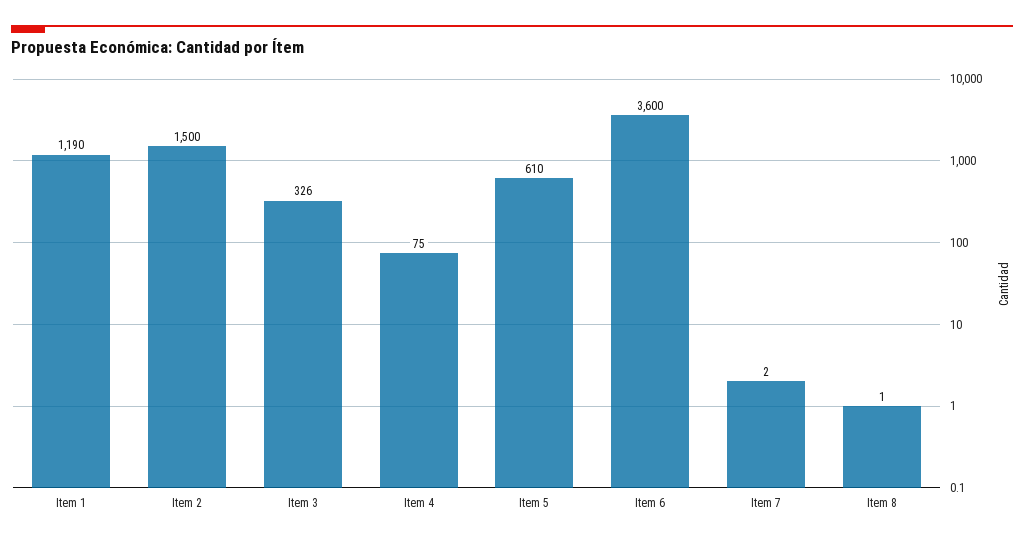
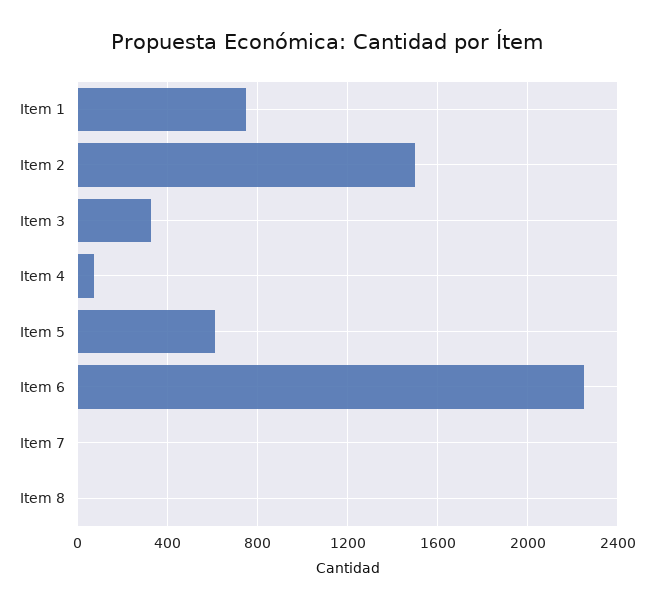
  {
-   "Item 1": 1190,
+   "Item 1": 750,
    "Item 2": 1500,
    "Item 3": 326,
    "Item 4": 75,
    "Item 5": 610,
-   "Item 6": 3600,
+   "Item 6": 2250,
    "Item 7": 2,
    "Item 8": 1
  }

